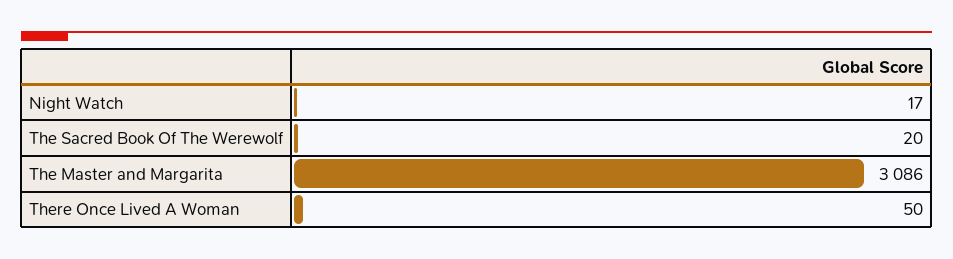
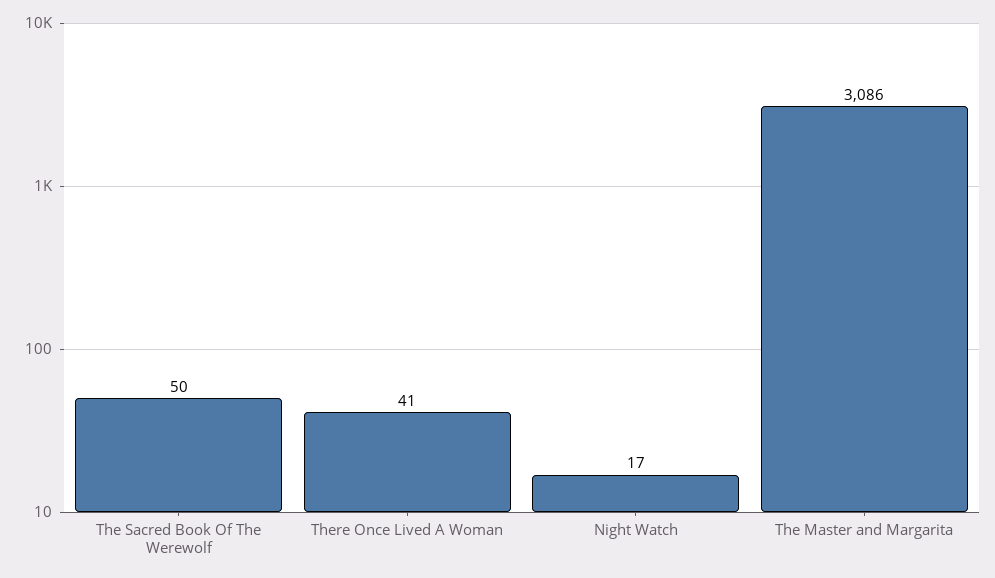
  {
    "Night Watch": 17,
-   "The Sacred Book Of The Werewolf": 20,
+   "The Sacred Book Of The Werewolf": 50,
    "The Master and Margarita": 3086,
-   "There Once Lived A Woman": 50
+   "There Once Lived A Woman": 41
  }

